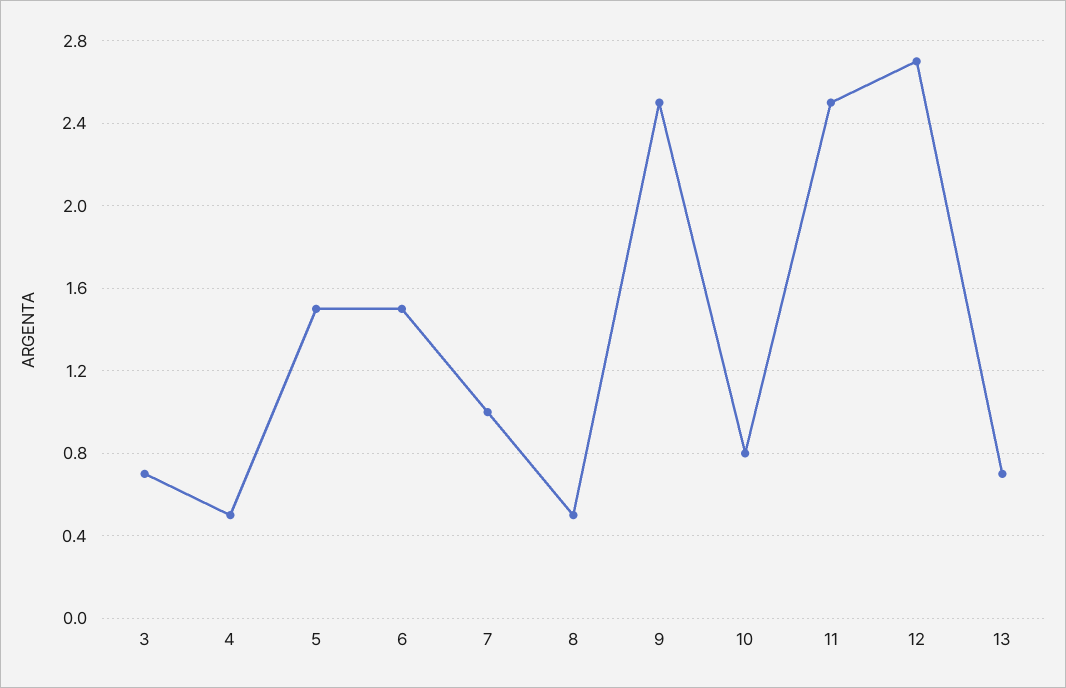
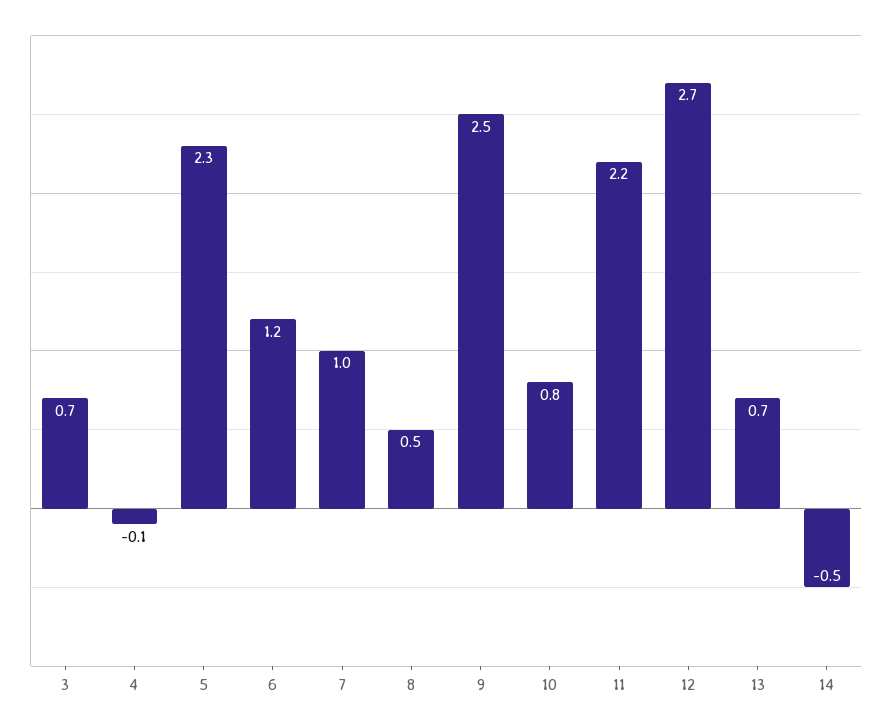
  {
    "3": 0.7,
-   "4": 0.5,
+   "4": -0.1,
-   "5": 1.5,
+   "5": 2.3,
-   "6": 1.5,
+   "6": 1.2,
    "7": 1,
    "8": 0.5,
    "9": 2.5,
    "10": 0.8,
-   "11": 2.5,
+   "11": 2.2,
    "12": 2.7,
-   "13": 0.7
+   "13": 0.7,
+   "14": -0.5
  }

